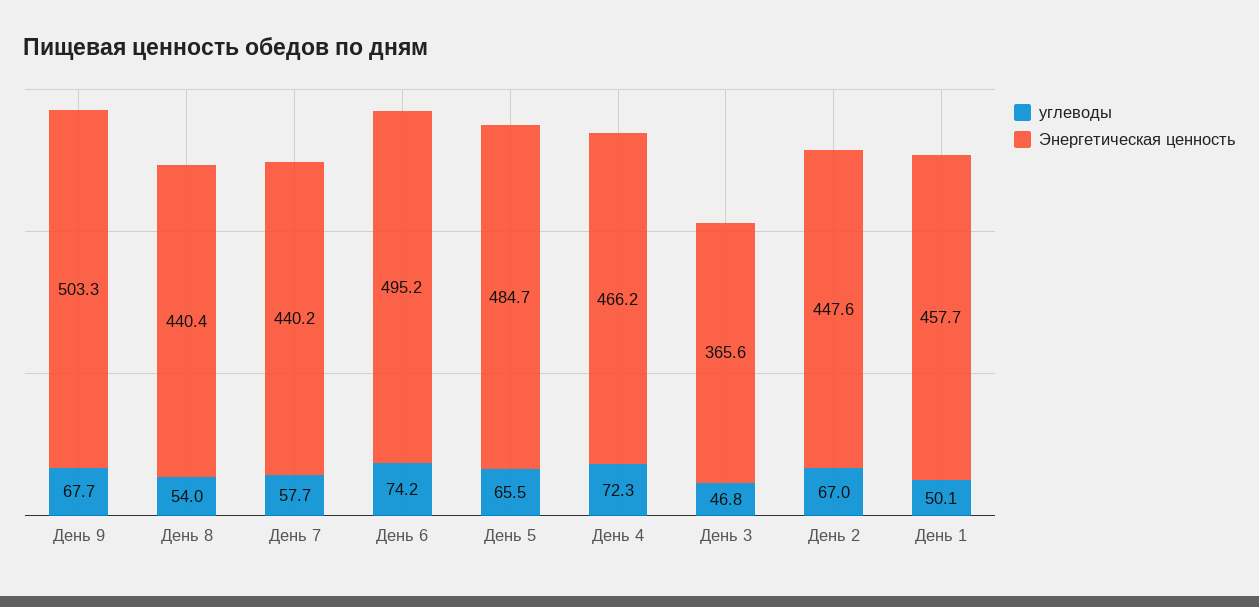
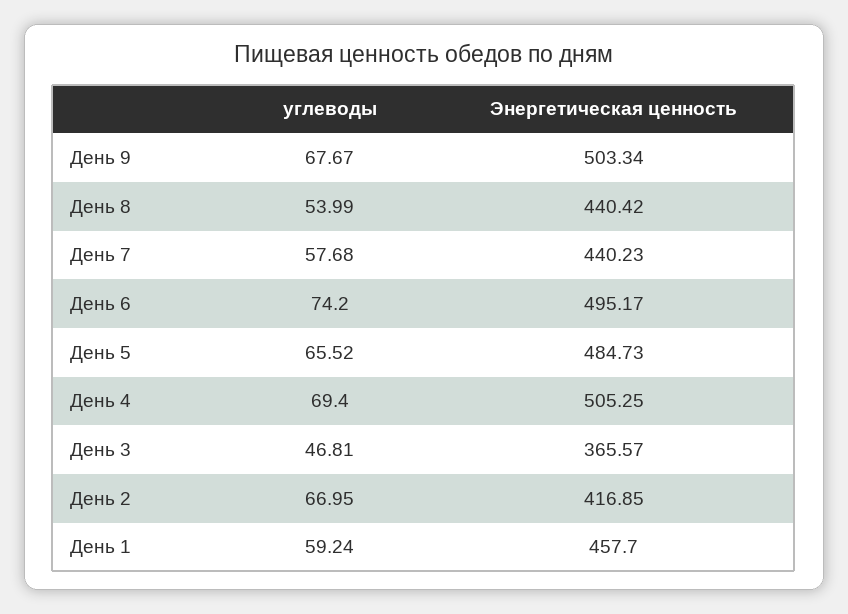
  {
    "углеводы": {
      "День 9": 67.67,
      "День 8": 53.99,
      "День 7": 57.68,
      "День 6": 74.2,
      "День 5": 65.52,
-     "День 4": 72.3,
+     "День 4": 69.4,
      "День 3": 46.81,
      "День 2": 66.95,
-     "День 1": 50.1
+     "День 1": 59.24
    },
    "Энергетическая ценность": {
      "День 9": 503.34,
      "День 8": 440.42,
      "День 7": 440.23,
      "День 6": 495.17,
      "День 5": 484.73,
-     "День 4": 466.2,
+     "День 4": 505.25,
      "День 3": 365.57,
-     "День 2": 447.6,
+     "День 2": 416.85,
      "День 1": 457.7
    }
  }

